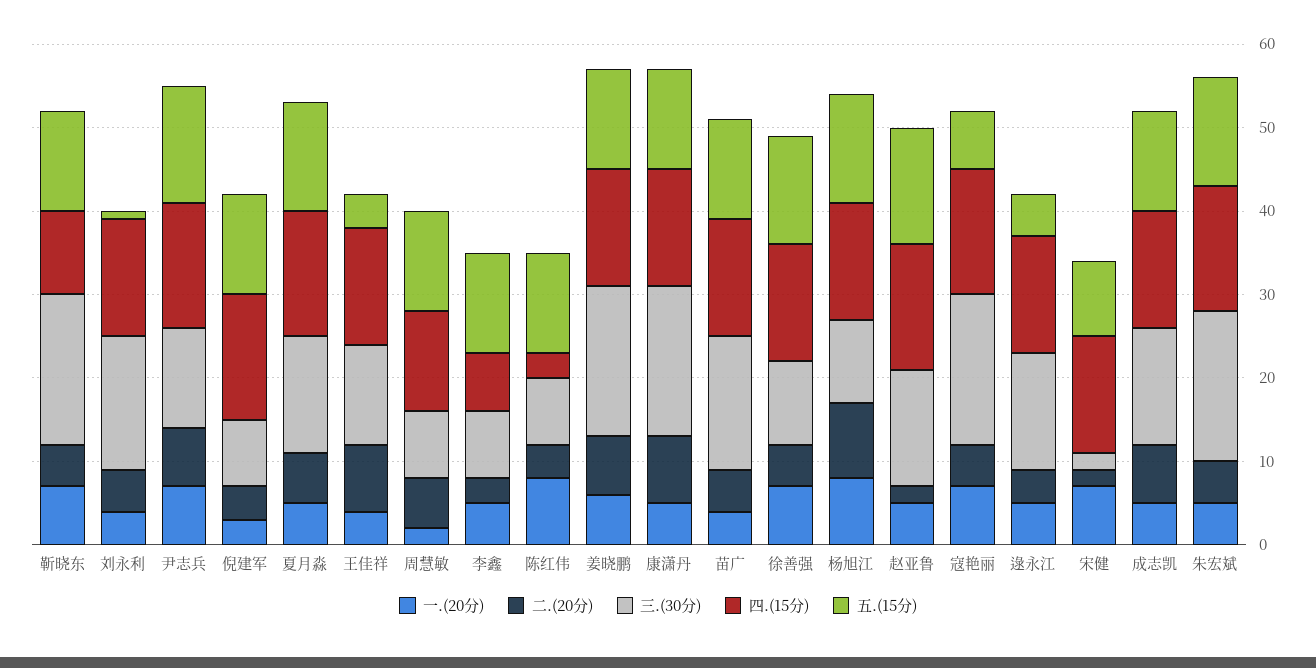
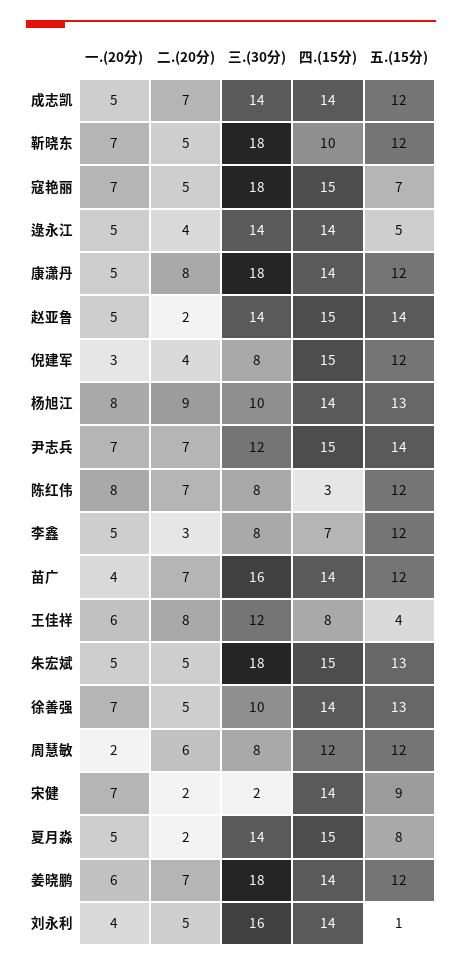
  {
    "一.(20分)": {
      "靳晓东": 7,
      "刘永利": 4,
      "尹志兵": 7,
      "倪建军": 3,
      "夏月淼": 5,
-     "王佳祥": 4,
+     "王佳祥": 6,
      "周慧敏": 2,
      "李鑫": 5,
      "陈红伟": 8,
      "姜晓鹏": 6,
      "康潇丹": 5,
      "苗广": 4,
      "徐善强": 7,
      "杨旭江": 8,
      "赵亚鲁": 5,
      "寇艳丽": 7,
      "逯永江": 5,
      "宋健": 7,
      "成志凯": 5,
      "朱宏斌": 5
    },
    "二.(20分)": {
      "靳晓东": 5,
      "刘永利": 5,
      "尹志兵": 7,
      "倪建军": 4,
-     "夏月淼": 6,
+     "夏月淼": 2,
      "王佳祥": 8,
      "周慧敏": 6,
      "李鑫": 3,
-     "陈红伟": 4,
+     "陈红伟": 7,
      "姜晓鹏": 7,
      "康潇丹": 8,
-     "苗广": 5,
+     "苗广": 7,
      "徐善强": 5,
      "杨旭江": 9,
      "赵亚鲁": 2,
      "寇艳丽": 5,
      "逯永江": 4,
      "宋健": 2,
      "成志凯": 7,
      "朱宏斌": 5
    },
    "三.(30分)": {
      "靳晓东": 18,
      "刘永利": 16,
      "尹志兵": 12,
      "倪建军": 8,
      "夏月淼": 14,
      "王佳祥": 12,
      "周慧敏": 8,
      "李鑫": 8,
      "陈红伟": 8,
      "姜晓鹏": 18,
      "康潇丹": 18,
      "苗广": 16,
      "徐善强": 10,
      "杨旭江": 10,
      "赵亚鲁": 14,
      "寇艳丽": 18,
      "逯永江": 14,
      "宋健": 2,
      "成志凯": 14,
      "朱宏斌": 18
    },
    "四.(15分)": {
      "靳晓东": 10,
      "刘永利": 14,
      "尹志兵": 15,
      "倪建军": 15,
      "夏月淼": 15,
-     "王佳祥": 14,
+     "王佳祥": 8,
      "周慧敏": 12,
      "李鑫": 7,
      "陈红伟": 3,
      "姜晓鹏": 14,
      "康潇丹": 14,
      "苗广": 14,
      "徐善强": 14,
      "杨旭江": 14,
      "赵亚鲁": 15,
      "寇艳丽": 15,
      "逯永江": 14,
      "宋健": 14,
      "成志凯": 14,
      "朱宏斌": 15
    },
    "五.(15分)": {
      "靳晓东": 12,
      "刘永利": 1,
      "尹志兵": 14,
      "倪建军": 12,
-     "夏月淼": 13,
+     "夏月淼": 8,
      "王佳祥": 4,
      "周慧敏": 12,
      "李鑫": 12,
      "陈红伟": 12,
      "姜晓鹏": 12,
      "康潇丹": 12,
      "苗广": 12,
      "徐善强": 13,
      "杨旭江": 13,
      "赵亚鲁": 14,
      "寇艳丽": 7,
      "逯永江": 5,
      "宋健": 9,
      "成志凯": 12,
      "朱宏斌": 13
    }
  }

